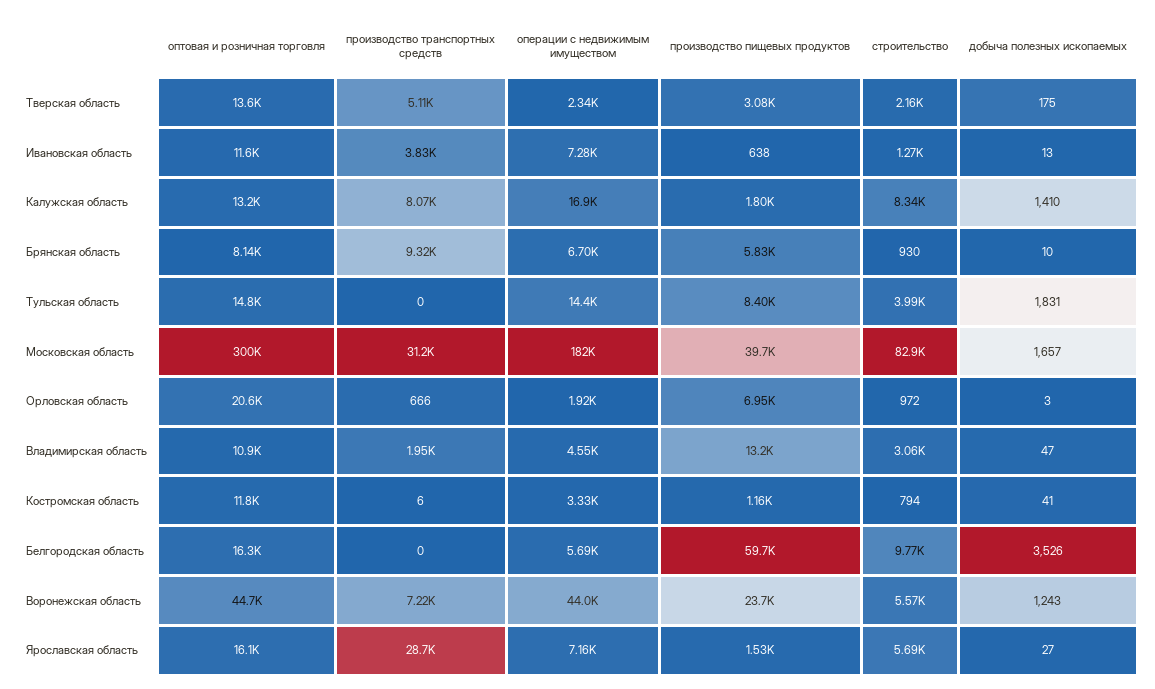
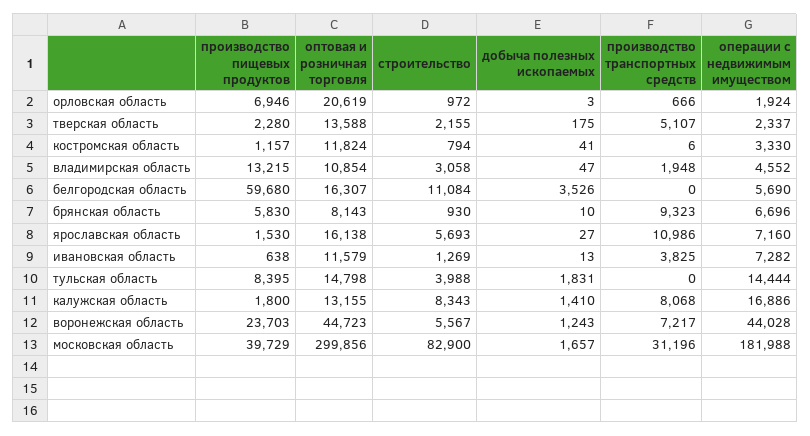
  {
    "оптовая и розничная торговля": {
      "Тверская область": 13588,
      "Ивановская область": 11579,
      "Калужская область": 13155,
      "Брянская область": 8143,
      "Тульская область": 14798,
      "Московская область": 299856,
      "Орловская область": 20619,
      "Владимирская область": 10854,
      "Костромская область": 11824,
      "Белгородская область": 16307,
      "Воронежская область": 44723,
      "Ярославская область": 16138
    },
    "производство транспортных средств": {
      "Тверская область": 5107,
      "Ивановская область": 3825,
      "Калужская область": 8068,
      "Брянская область": 9323,
      "Тульская область": 0,
      "Московская область": 31196,
      "Орловская область": 666,
      "Владимирская область": 1948,
      "Костромская область": 6,
      "Белгородская область": 0,
      "Воронежская область": 7217,
-     "Ярославская область": 28700
+     "Ярославская область": 10986
    },
    "операции с недвижимым имуществом": {
      "Тверская область": 2337,
      "Ивановская область": 7282,
      "Калужская область": 16886,
      "Брянская область": 6696,
      "Тульская область": 14444,
      "Московская область": 181988,
      "Орловская область": 1924,
      "Владимирская область": 4552,
      "Костромская область": 3330,
      "Белгородская область": 5690,
      "Воронежская область": 44028,
      "Ярославская область": 7160
    },
    "производство пищевых продуктов": {
-     "Тверская область": 3080,
+     "Тверская область": 2280,
      "Ивановская область": 638,
      "Калужская область": 1800,
      "Брянская область": 5830,
      "Тульская область": 8395,
      "Московская область": 39729,
      "Орловская область": 6946,
      "Владимирская область": 13215,
      "Костромская область": 1157,
      "Белгородская область": 59680,
      "Воронежская область": 23703,
      "Ярославская область": 1530
    },
    "строительство": {
      "Тверская область": 2155,
      "Ивановская область": 1269,
      "Калужская область": 8343,
      "Брянская область": 930,
      "Тульская область": 3988,
      "Московская область": 82900,
      "Орловская область": 972,
      "Владимирская область": 3058,
      "Костромская область": 794,
-     "Белгородская область": 9770,
+     "Белгородская область": 11084,
      "Воронежская область": 5567,
      "Ярославская область": 5693
    },
    "добыча полезных ископаемых": {
      "Тверская область": 175,
      "Ивановская область": 13,
      "Калужская область": 1410,
      "Брянская область": 10,
      "Тульская область": 1831,
      "Московская область": 1657,
      "Орловская область": 3,
      "Владимирская область": 47,
      "Костромская область": 41,
      "Белгородская область": 3526,
      "Воронежская область": 1243,
      "Ярославская область": 27
    }
  }

